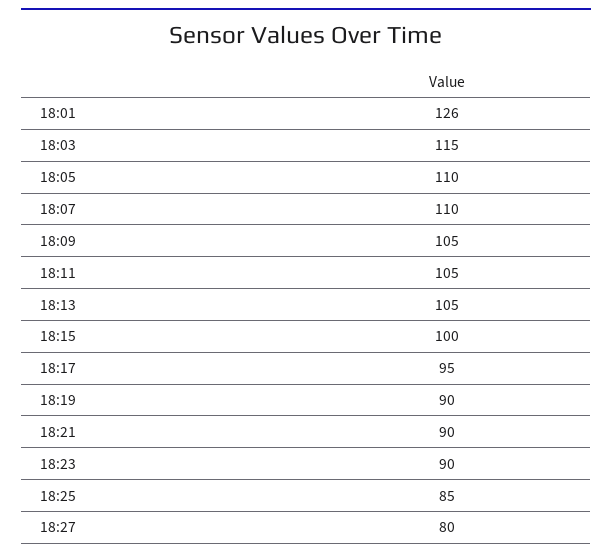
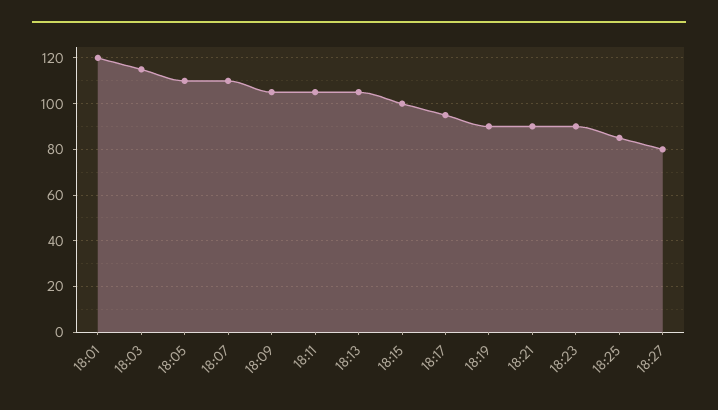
  {
-   "18:01": 126,
+   "18:01": 120,
    "18:03": 115,
    "18:05": 110,
    "18:07": 110,
    "18:09": 105,
    "18:11": 105,
    "18:13": 105,
    "18:15": 100,
    "18:17": 95,
    "18:19": 90,
    "18:21": 90,
    "18:23": 90,
    "18:25": 85,
    "18:27": 80
  }

